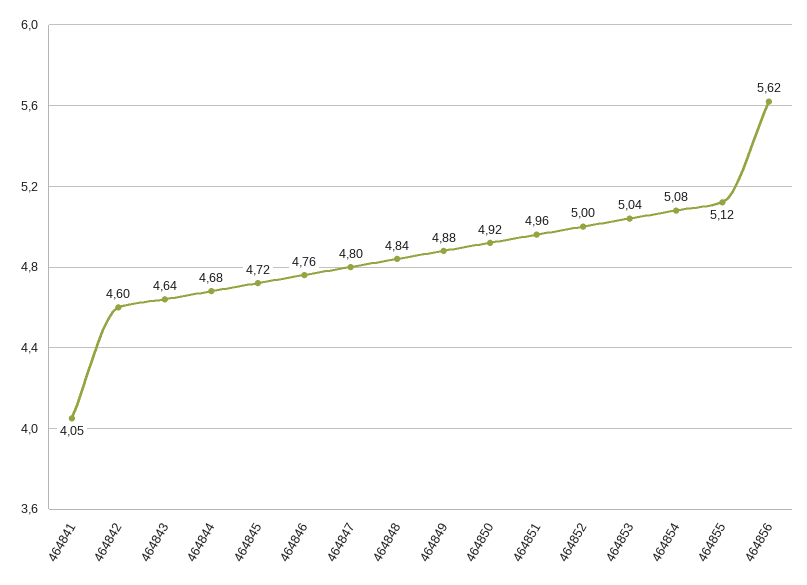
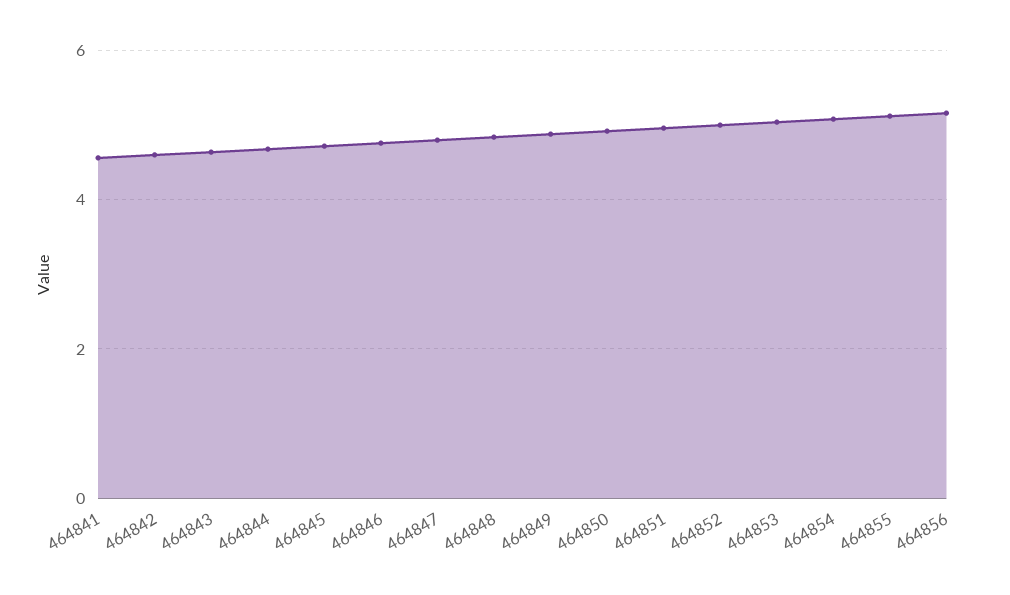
  {
-   "464841": 4.05,
+   "464841": 4.6,
    "464842": 4.6,
    "464843": 4.64,
    "464844": 4.68,
    "464845": 4.72,
    "464846": 4.76,
    "464847": 4.8,
    "464848": 4.84,
    "464849": 4.88,
    "464850": 4.92,
    "464851": 4.96,
    "464852": 5,
    "464853": 5.04,
    "464854": 5.08,
    "464855": 5.12,
-   "464856": 5.62
+   "464856": 5.2
  }

